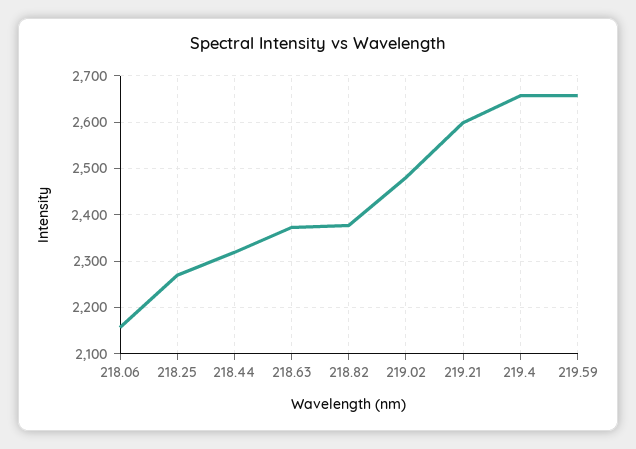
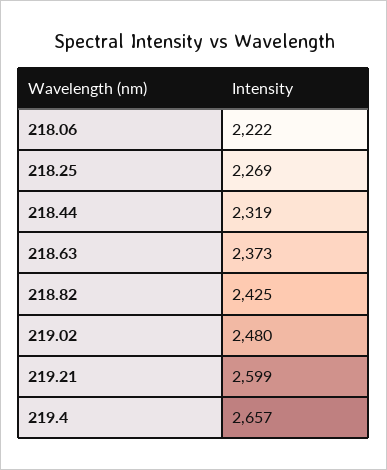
  {
-   "218.06": 2160,
+   "218.06": 2222,
    "218.25": 2269,
    "218.44": 2319,
    "218.63": 2373,
-   "218.82": 2380,
+   "218.82": 2425,
    "219.02": 2480,
    "219.21": 2599,
-   "219.4": 2657,
+   "219.4": 2657
-   "219.59": 2660
  }

